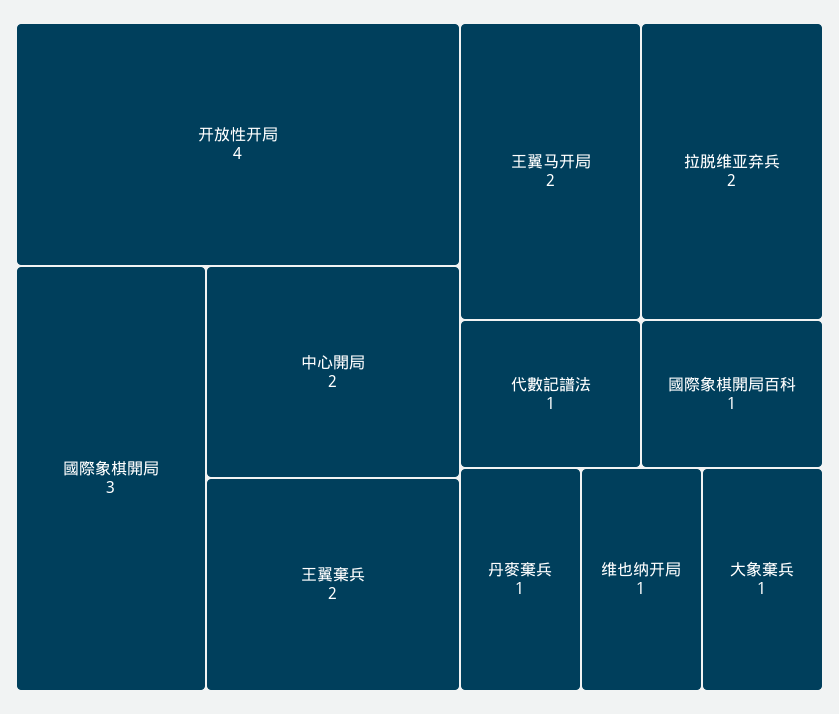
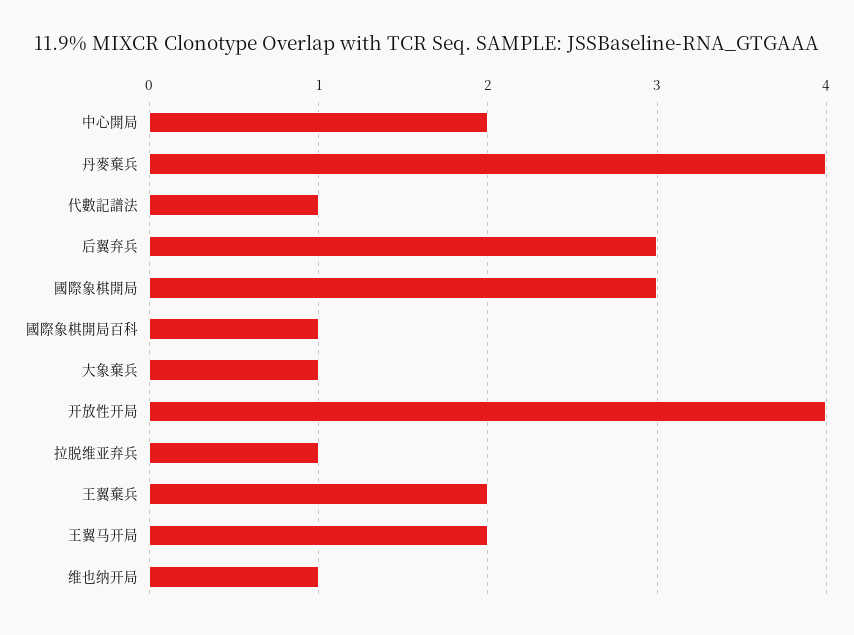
  {
    "开放性开局": 4,
    "國際象棋開局": 3,
    "中心開局": 2,
    "王翼棄兵": 2,
    "王翼马开局": 2,
-   "拉脱维亚弃兵": 2,
+   "拉脱维亚弃兵": 1,
    "代數記譜法": 1,
    "國際象棋開局百科": 1,
-   "丹麥棄兵": 1,
+   "丹麥棄兵": 4,
    "维也纳开局": 1,
-   "大象棄兵": 1
+   "大象棄兵": 1,
+   "后翼弃兵": 3
  }

